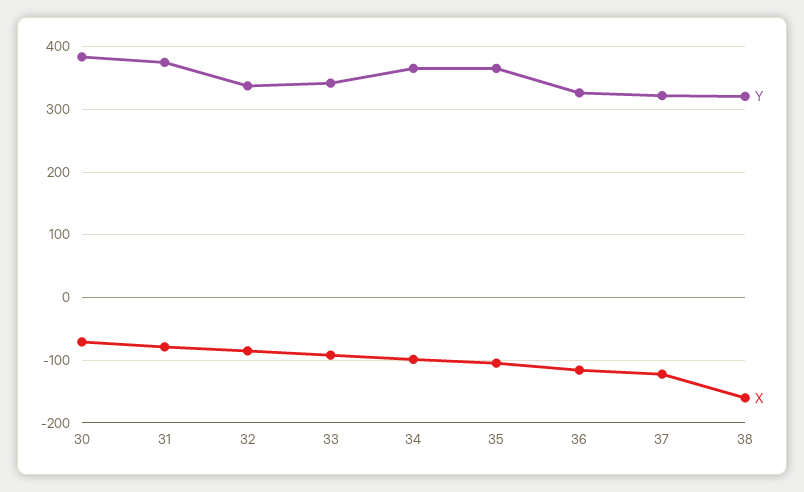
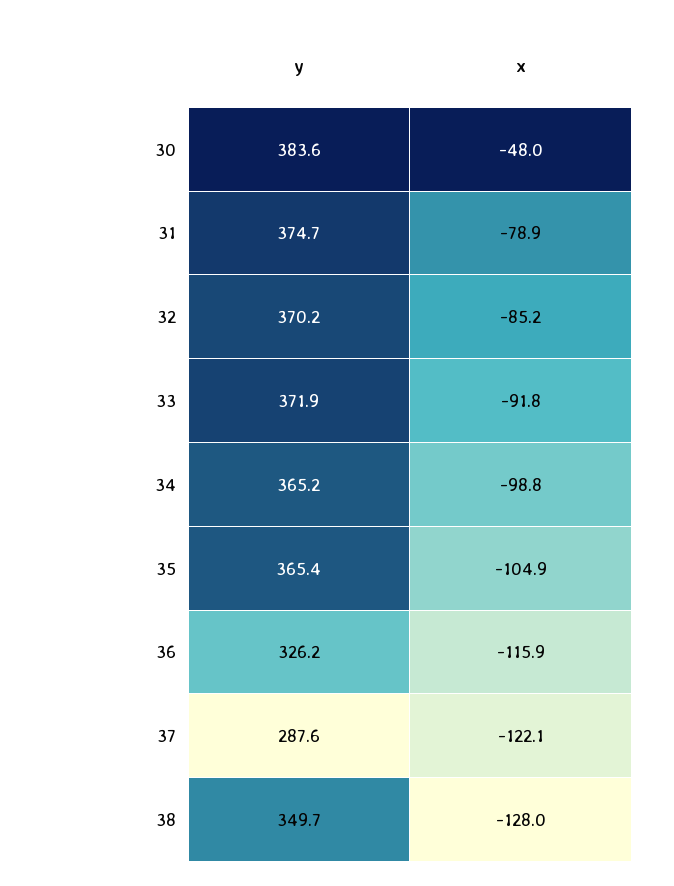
  {
    "Y": {
      "30": 383.6,
      "31": 374.7,
-     "32": 340,
+     "32": 370.2,
-     "33": 340,
+     "33": 371.9,
      "34": 365.2,
      "35": 365.4,
      "36": 326.2,
-     "37": 320,
+     "37": 287.6,
-     "38": 320
+     "38": 349.7
    },
    "X": {
-     "30": -70,
+     "30": -48,
      "31": -78.9,
      "32": -85.2,
      "33": -91.8,
      "34": -98.8,
      "35": -104.9,
      "36": -115.9,
      "37": -122.1,
-     "38": -160
+     "38": -128
    }
  }

